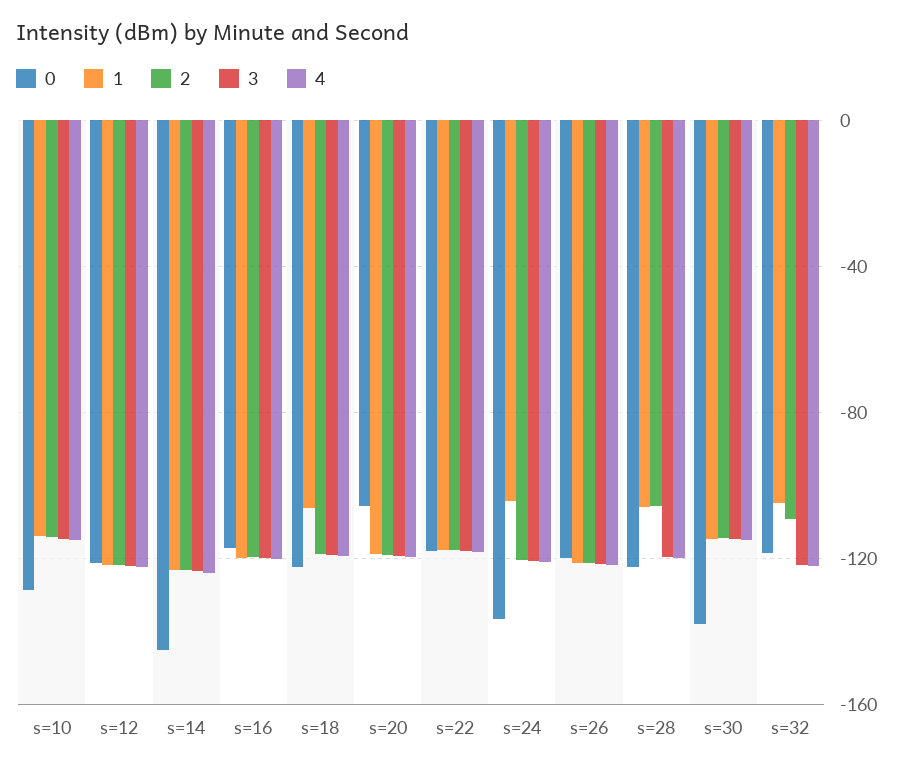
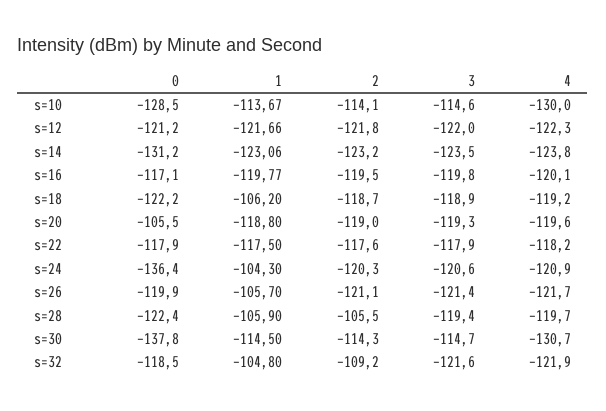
  {
    "0": {
      "s=10": -128.5,
      "s=12": -121.2,
-     "s=14": -145,
+     "s=14": -131.2,
      "s=16": -117.1,
      "s=18": -122.2,
      "s=20": -105.5,
      "s=22": -117.9,
      "s=24": -136.4,
      "s=26": -119.9,
      "s=28": -122.4,
      "s=30": -137.8,
      "s=32": -118.5
    },
    "1": {
      "s=10": -113.67,
      "s=12": -121.66,
      "s=14": -123.06,
      "s=16": -119.77,
      "s=18": -106.2,
      "s=20": -118.8,
      "s=22": -117.5,
      "s=24": -104.3,
-     "s=26": -120,
+     "s=26": -105.7,
      "s=28": -105.9,
      "s=30": -114.5,
      "s=32": -104.8
    },
    "2": {
      "s=10": -114.1,
      "s=12": -121.8,
      "s=14": -123.2,
      "s=16": -119.5,
      "s=18": -118.7,
      "s=20": -119,
      "s=22": -117.6,
      "s=24": -120.3,
      "s=26": -121.1,
      "s=28": -105.5,
      "s=30": -114.3,
      "s=32": -109.2
    },
    "3": {
      "s=10": -114.6,
      "s=12": -122,
      "s=14": -123.5,
      "s=16": -119.8,
      "s=18": -118.9,
      "s=20": -119.3,
      "s=22": -117.9,
      "s=24": -120.6,
      "s=26": -121.4,
      "s=28": -119.4,
      "s=30": -114.7,
      "s=32": -121.6
    },
    "4": {
-     "s=10": -115,
+     "s=10": -130,
      "s=12": -122.3,
      "s=14": -123.8,
      "s=16": -120.1,
      "s=18": -119.2,
      "s=20": -119.6,
      "s=22": -118.2,
      "s=24": -120.9,
      "s=26": -121.7,
      "s=28": -119.7,
-     "s=30": -115,
+     "s=30": -130.7,
      "s=32": -121.9
    }
  }

